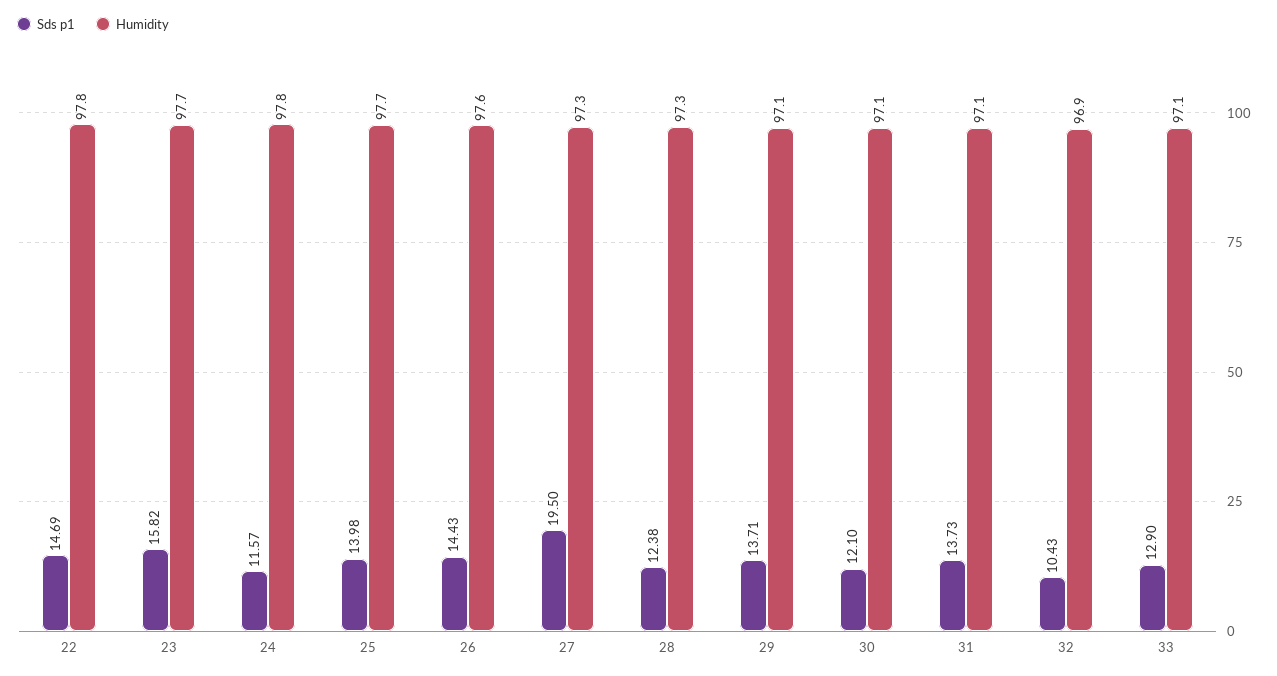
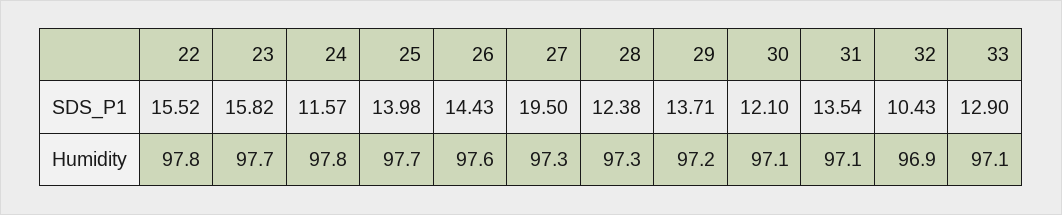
  {
    "Sds p1": {
-     "22": 14.69,
+     "22": 15.52,
      "23": 15.82,
      "24": 11.57,
      "25": 13.98,
      "26": 14.43,
      "27": 19.5,
      "28": 12.38,
      "29": 13.71,
      "30": 12.1,
-     "31": 13.73,
+     "31": 13.54,
      "32": 10.43,
      "33": 12.9
    },
    "Humidity": {
      "22": 97.8,
      "23": 97.7,
      "24": 97.8,
      "25": 97.7,
      "26": 97.6,
      "27": 97.3,
      "28": 97.3,
-     "29": 97.1,
+     "29": 97.2,
      "30": 97.1,
      "31": 97.1,
      "32": 96.9,
      "33": 97.1
    }
  }

